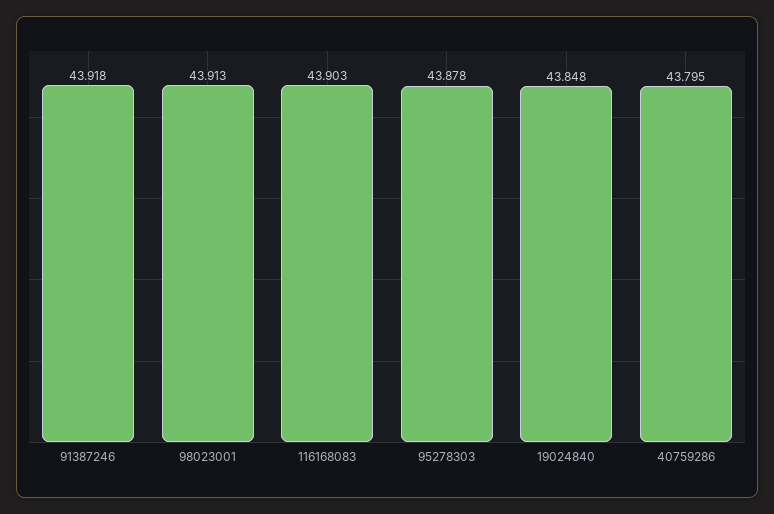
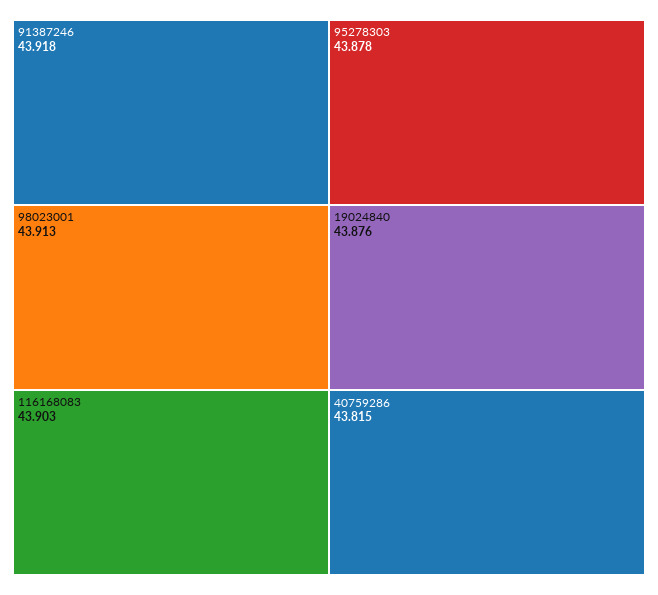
  {
    "91387246": 43.918,
    "98023001": 43.913,
    "116168083": 43.903,
    "95278303": 43.878,
-   "19024840": 43.848,
+   "19024840": 43.876,
-   "40759286": 43.795
+   "40759286": 43.815
  }

